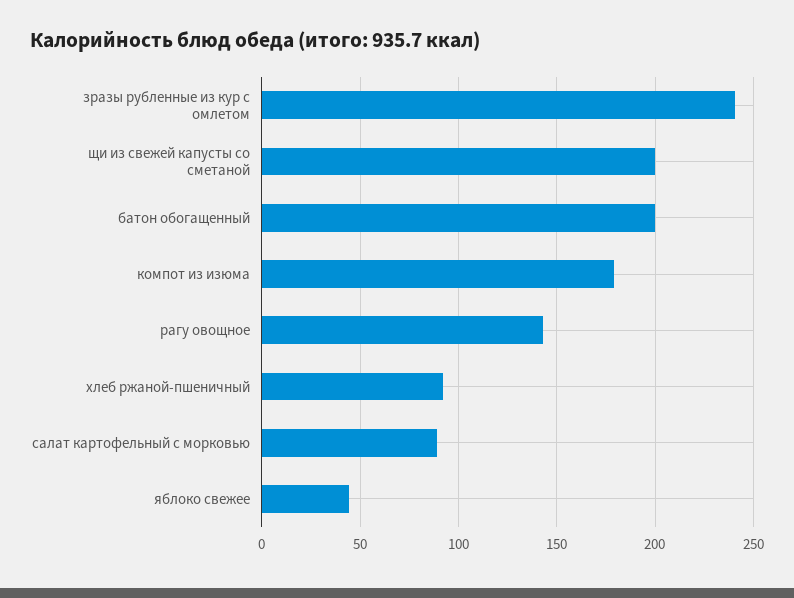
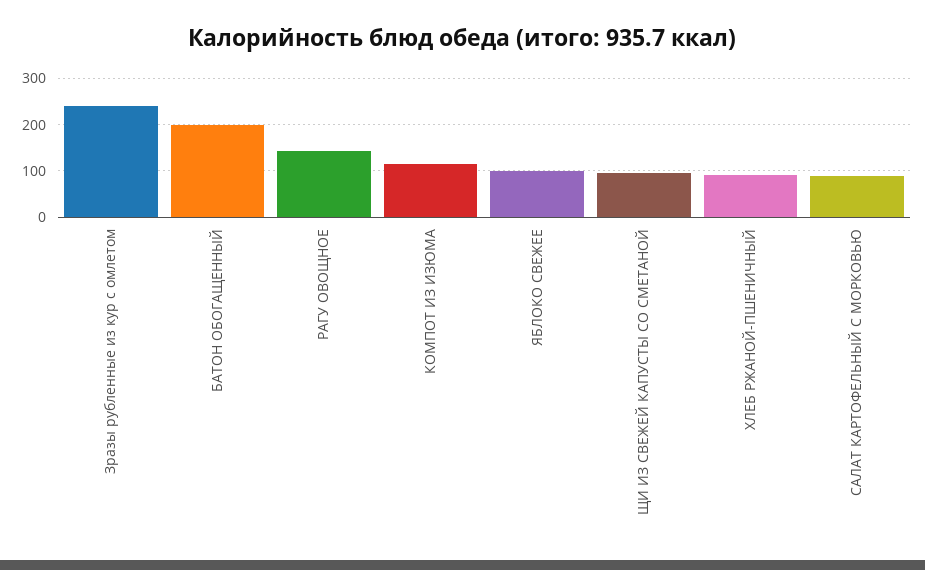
  {
    "зразы рубленные из кур с омлетом": 240,
-   "щи из свежей капусты со сметаной": 200,
+   "щи из свежей капусты со сметаной": 100,
    "батон обогащенный": 200,
-   "компот из изюма": 180,
+   "компот из изюма": 120,
    "рагу овощное": 145,
    "хлеб ржаной-пшеничный": 90,
    "салат картофельный с морковью": 90,
-   "яблоко свежее": 45
+   "яблоко свежее": 100
  }

